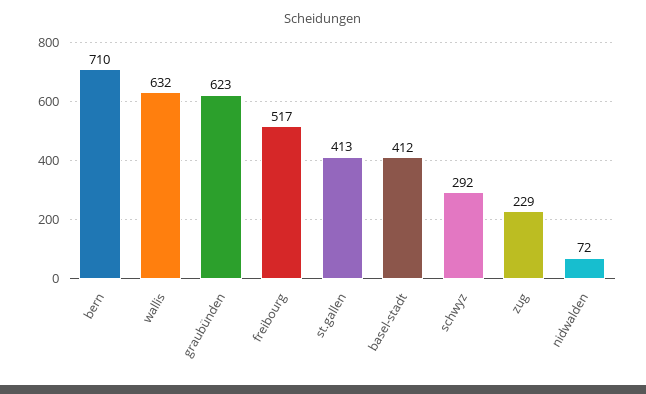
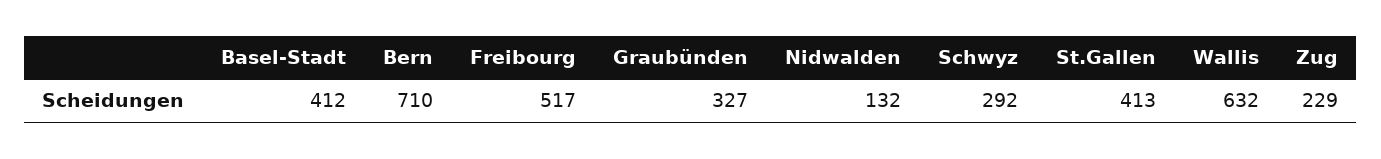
  {
    "bern": 710,
    "wallis": 632,
-   "graubünden": 623,
+   "graubünden": 327,
    "freibourg": 517,
    "st.gallen": 413,
    "basel-stadt": 412,
    "schwyz": 292,
    "zug": 229,
-   "nidwalden": 72
+   "nidwalden": 132
  }

